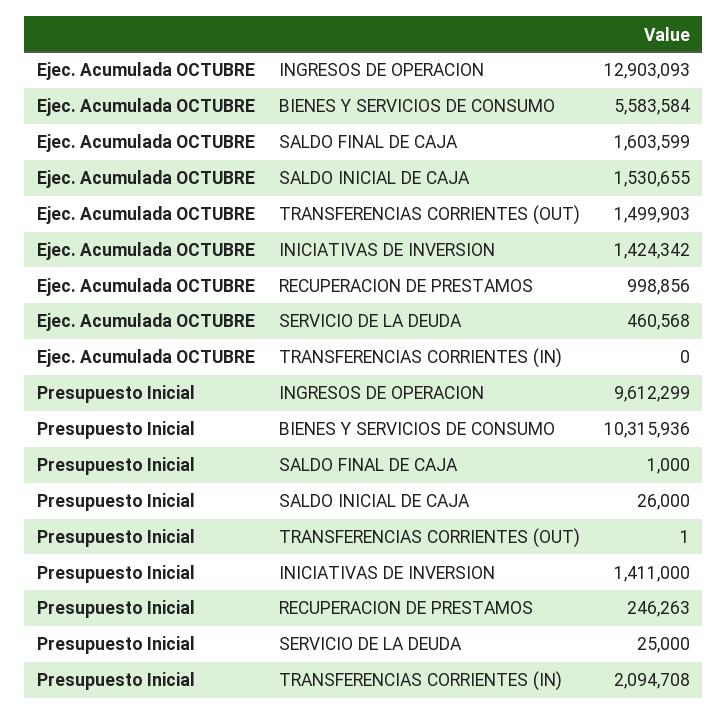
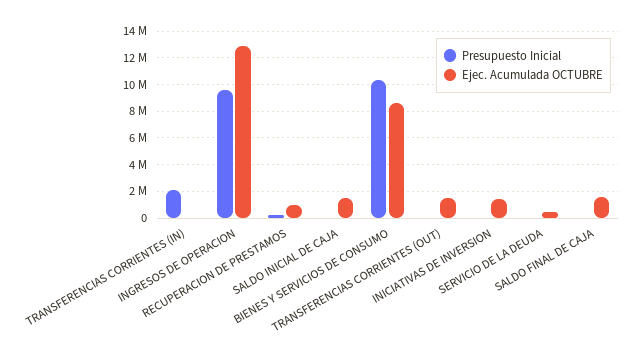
  {
    "Ejec. Acumulada OCTUBRE": {
      "INGRESOS DE OPERACION": 12903093,
-     "BIENES Y SERVICIOS DE CONSUMO": 5583584,
+     "BIENES Y SERVICIOS DE CONSUMO": 8500000,
      "SALDO FINAL DE CAJA": 1603599,
      "SALDO INICIAL DE CAJA": 1530655,
      "TRANSFERENCIAS CORRIENTES (OUT)": 1499903,
      "INICIATIVAS DE INVERSION": 1424342,
      "RECUPERACION DE PRESTAMOS": 998856,
      "SERVICIO DE LA DEUDA": 460568,
      "TRANSFERENCIAS CORRIENTES (IN)": 0
    },
    "Presupuesto Inicial": {
      "INGRESOS DE OPERACION": 9612299,
      "BIENES Y SERVICIOS DE CONSUMO": 10315936,
      "SALDO FINAL DE CAJA": 1000,
      "SALDO INICIAL DE CAJA": 26000,
      "TRANSFERENCIAS CORRIENTES (OUT)": 1,
-     "INICIATIVAS DE INVERSION": 1411000,
+     "INICIATIVAS DE INVERSION": 0,
      "RECUPERACION DE PRESTAMOS": 246263,
      "SERVICIO DE LA DEUDA": 25000,
      "TRANSFERENCIAS CORRIENTES (IN)": 2094708
    }
  }

